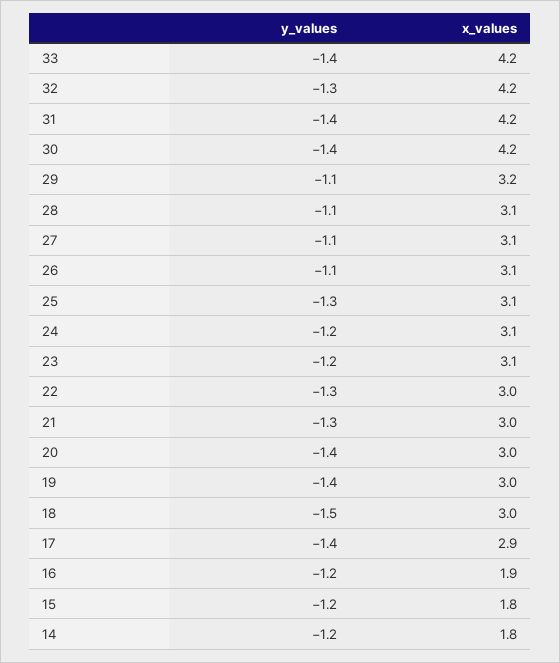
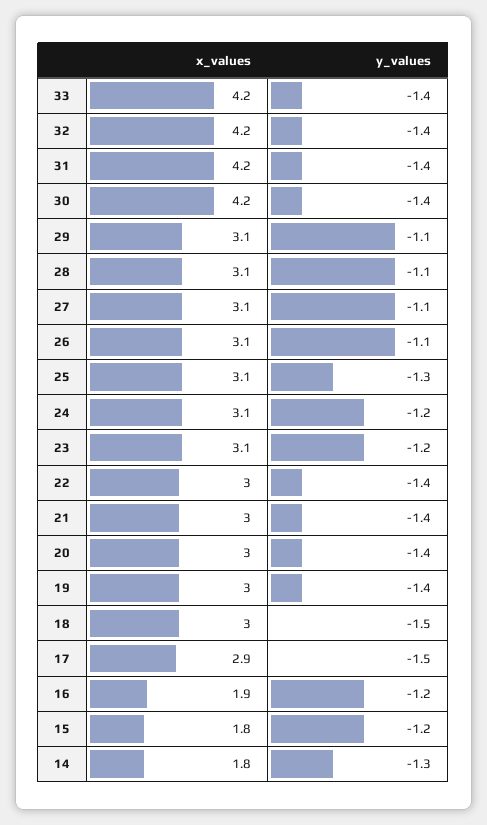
  {
    "y_values": {
      "33": -1.4,
-     "32": -1.3,
+     "32": -1.4,
      "31": -1.4,
      "30": -1.4,
      "29": -1.1,
      "28": -1.1,
      "27": -1.1,
      "26": -1.1,
      "25": -1.3,
      "24": -1.2,
      "23": -1.2,
-     "22": -1.3,
+     "22": -1.4,
-     "21": -1.3,
+     "21": -1.4,
      "20": -1.4,
      "19": -1.4,
      "18": -1.5,
-     "17": -1.4,
+     "17": -1.5,
      "16": -1.2,
      "15": -1.2,
-     "14": -1.2
+     "14": -1.3
    },
    "x_values": {
      "33": 4.2,
      "32": 4.2,
      "31": 4.2,
      "30": 4.2,
-     "29": 3.2,
+     "29": 3.1,
      "28": 3.1,
      "27": 3.1,
      "26": 3.1,
      "25": 3.1,
      "24": 3.1,
      "23": 3.1,
      "22": 3,
      "21": 3,
      "20": 3,
      "19": 3,
      "18": 3,
      "17": 2.9,
      "16": 1.9,
      "15": 1.8,
      "14": 1.8
    }
  }

